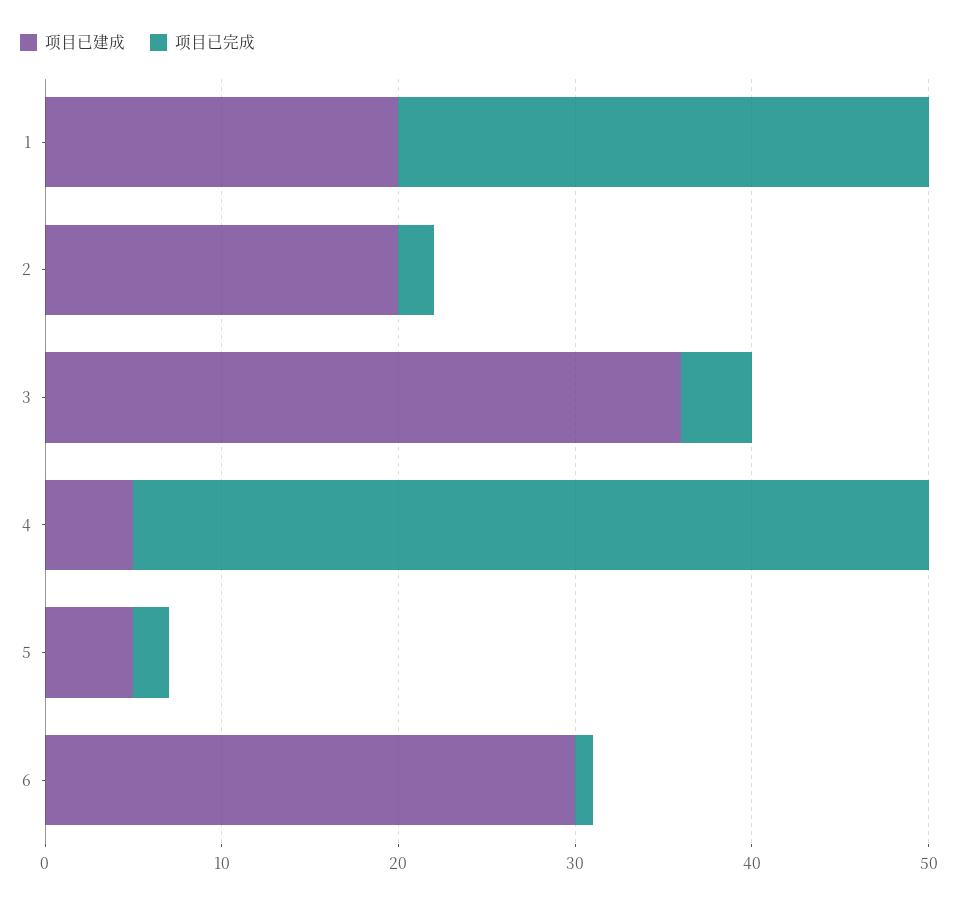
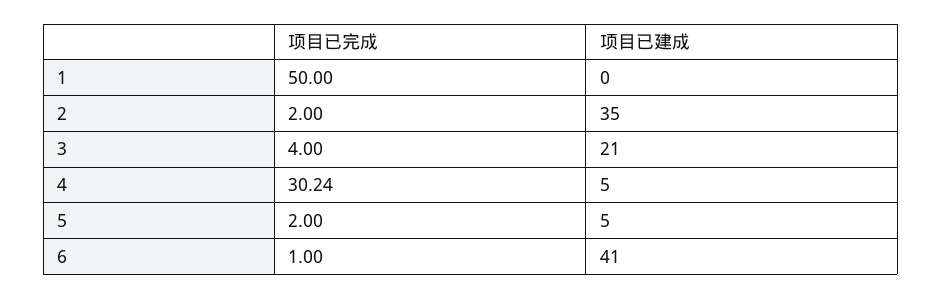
  {
    "项目已建成": {
-     "1": 20,
+     "1": 0,
-     "2": 20,
+     "2": 35,
-     "3": 36,
+     "3": 21,
      "4": 5,
      "5": 5,
-     "6": 30
+     "6": 41
    },
    "项目已完成": {
-     "1": 30,
+     "1": 50,
      "2": 2,
      "3": 4,
-     "4": 45,
+     "4": 30.24,
      "5": 2,
      "6": 1
    }
  }

